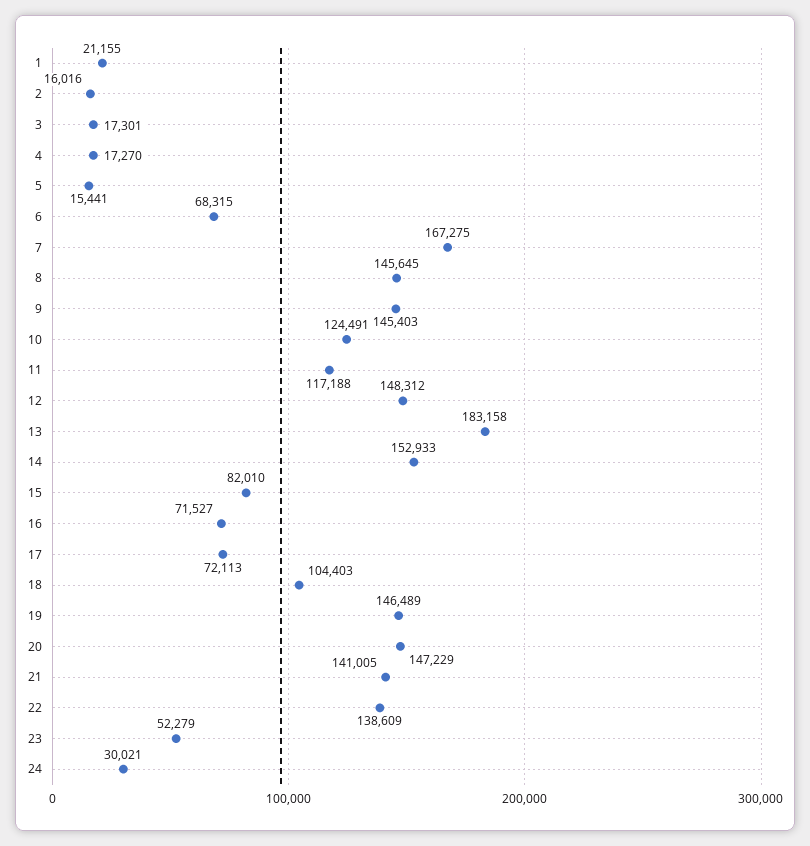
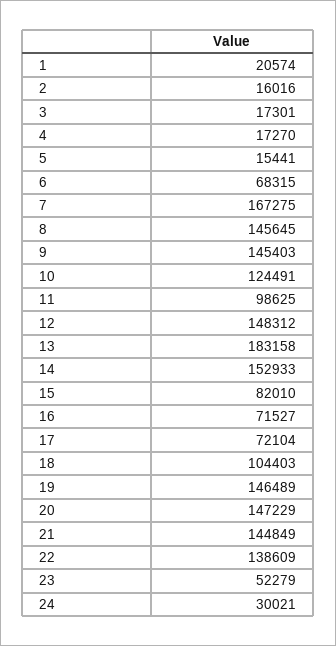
  {
-   "1": 21155,
+   "1": 20574,
    "2": 16016,
    "3": 17301,
    "4": 17270,
    "5": 15441,
    "6": 68315,
    "7": 167275,
    "8": 145645,
    "9": 145403,
    "10": 124491,
-   "11": 117188,
+   "11": 98625,
    "12": 148312,
    "13": 183158,
    "14": 152933,
    "15": 82010,
    "16": 71527,
-   "17": 72113,
+   "17": 72104,
    "18": 104403,
    "19": 146489,
    "20": 147229,
-   "21": 141005,
+   "21": 144849,
    "22": 138609,
    "23": 52279,
    "24": 30021
  }

